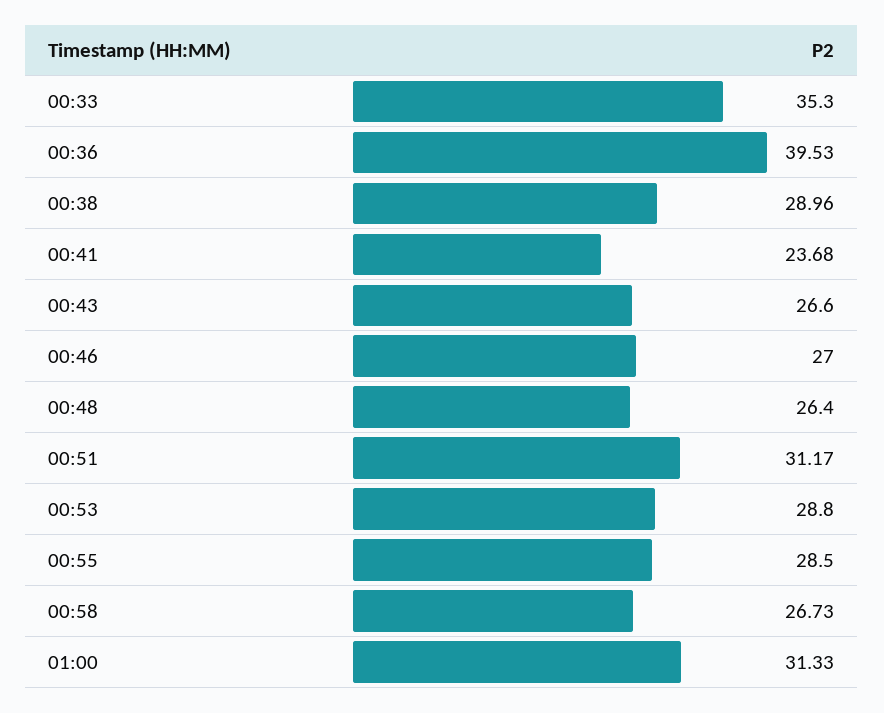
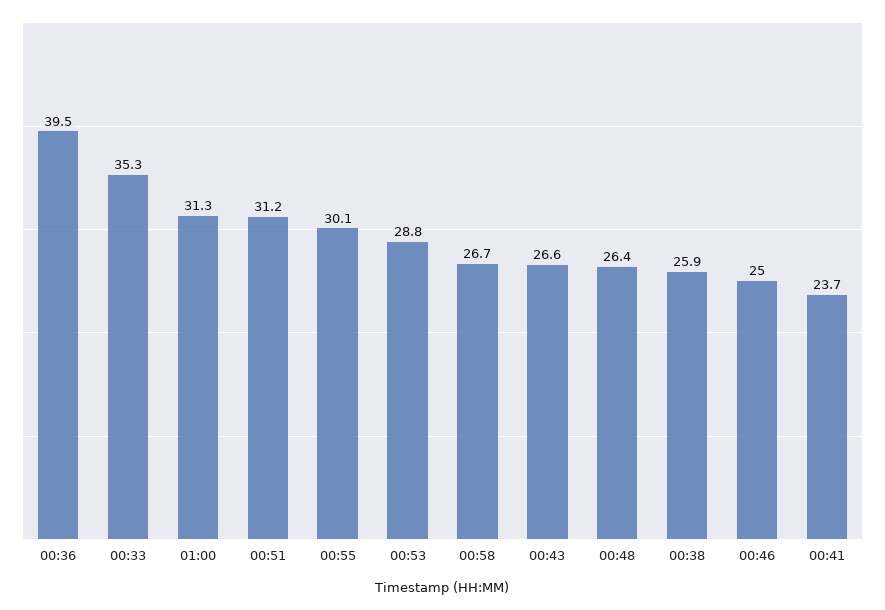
  {
    "00:33": 35.3,
    "00:36": 39.53,
-   "00:38": 28.96,
+   "00:38": 25.9,
    "00:41": 23.68,
    "00:43": 26.6,
-   "00:46": 27,
+   "00:46": 25,
    "00:48": 26.4,
    "00:51": 31.17,
    "00:53": 28.8,
-   "00:55": 28.5,
+   "00:55": 30.1,
    "00:58": 26.73,
    "01:00": 31.33
  }

